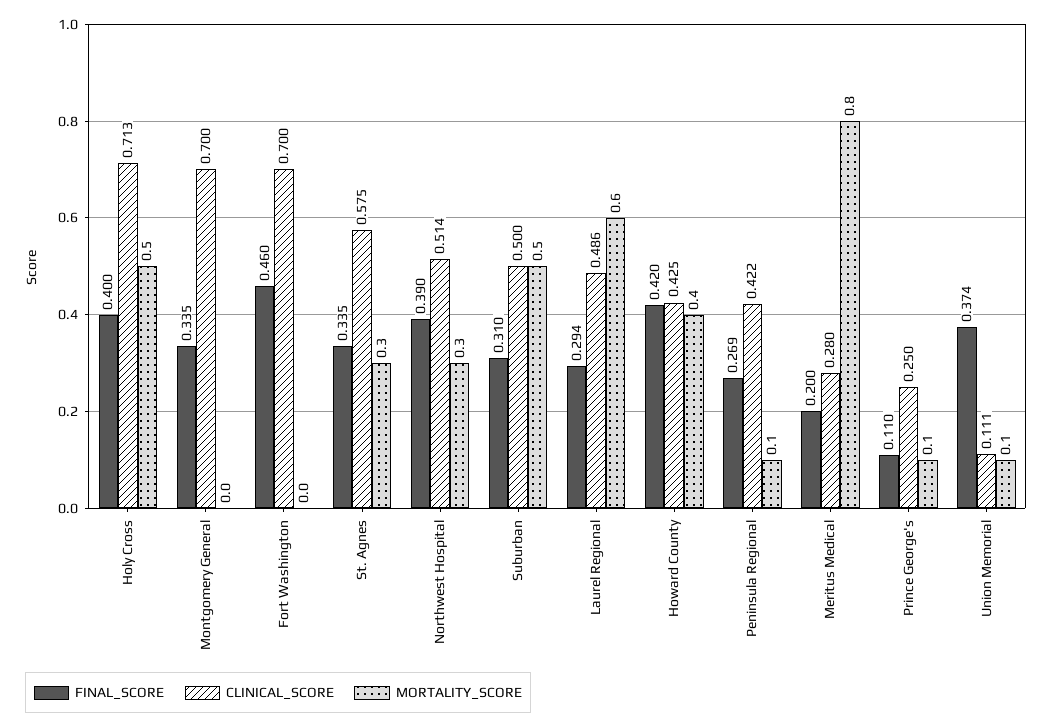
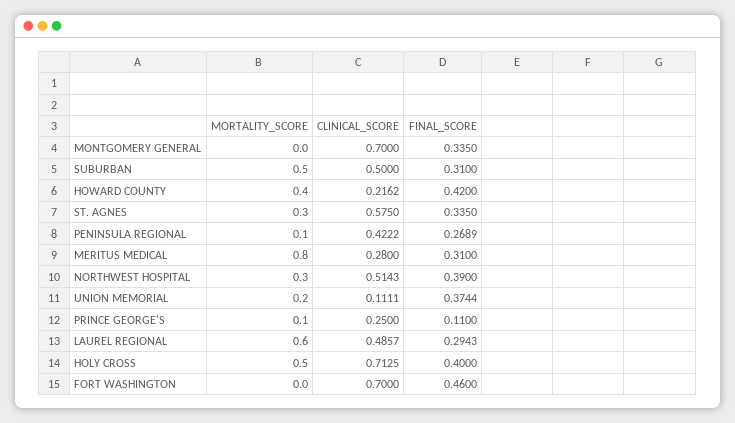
  {
    "FINAL_SCORE": {
      "Holy Cross": 0.4,
      "Montgomery General": 0.335,
      "Fort Washington": 0.46,
      "St. Agnes": 0.335,
      "Northwest Hospital": 0.39,
      "Suburban": 0.31,
      "Laurel Regional": 0.2943,
      "Howard County": 0.42,
      "Peninsula Regional": 0.2689,
-     "Meritus Medical": 0.2,
+     "Meritus Medical": 0.31,
      "Prince George's": 0.11,
      "Union Memorial": 0.3744
    },
    "CLINICAL_SCORE": {
      "Holy Cross": 0.7125,
      "Montgomery General": 0.7,
      "Fort Washington": 0.7,
      "St. Agnes": 0.575,
      "Northwest Hospital": 0.5143,
      "Suburban": 0.5,
      "Laurel Regional": 0.4857,
-     "Howard County": 0.425,
+     "Howard County": 0.2162,
      "Peninsula Regional": 0.4222,
      "Meritus Medical": 0.28,
      "Prince George's": 0.25,
      "Union Memorial": 0.1111
    },
    "MORTALITY_SCORE": {
      "Holy Cross": 0.5,
      "Montgomery General": 0,
      "Fort Washington": 0,
      "St. Agnes": 0.3,
      "Northwest Hospital": 0.3,
      "Suburban": 0.5,
      "Laurel Regional": 0.6,
      "Howard County": 0.4,
      "Peninsula Regional": 0.1,
      "Meritus Medical": 0.8,
      "Prince George's": 0.1,
-     "Union Memorial": 0.1
+     "Union Memorial": 0.2
    }
  }

